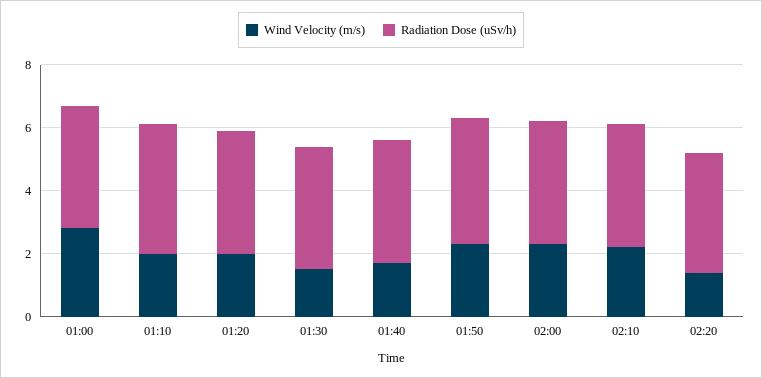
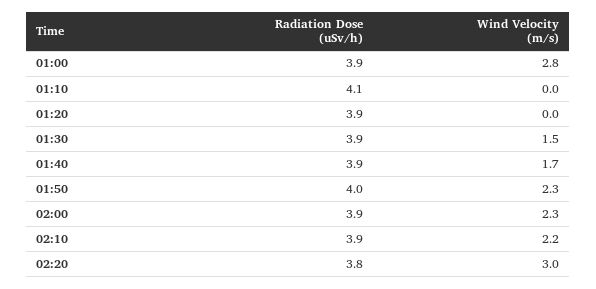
  {
    "Wind Velocity (m/s)": {
      "01:00": 2.8,
-     "01:10": 2,
+     "01:10": 0,
-     "01:20": 2,
+     "01:20": 0,
      "01:30": 1.5,
      "01:40": 1.7,
      "01:50": 2.3,
      "02:00": 2.3,
      "02:10": 2.2,
-     "02:20": 1.5
+     "02:20": 3
    },
    "Radiation Dose (uSv/h)": {
      "01:00": 3.9,
      "01:10": 4.1,
      "01:20": 3.9,
      "01:30": 3.9,
      "01:40": 3.9,
      "01:50": 4,
      "02:00": 3.9,
      "02:10": 3.9,
      "02:20": 3.8
    }
  }

